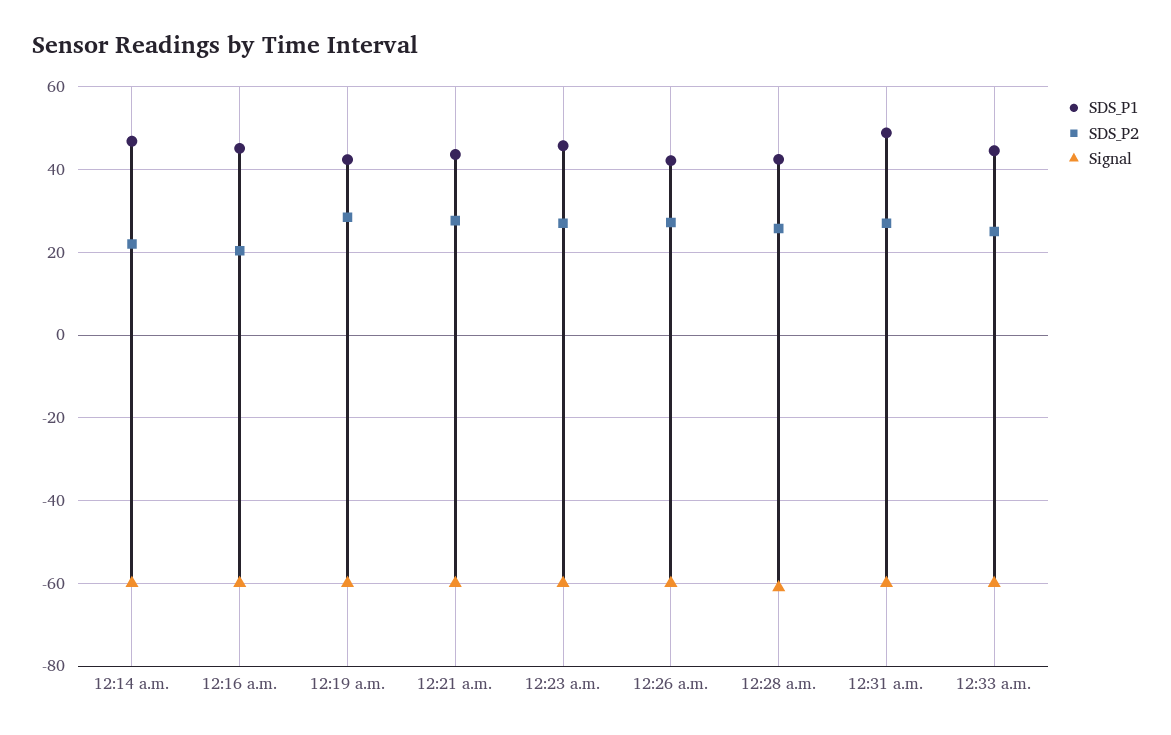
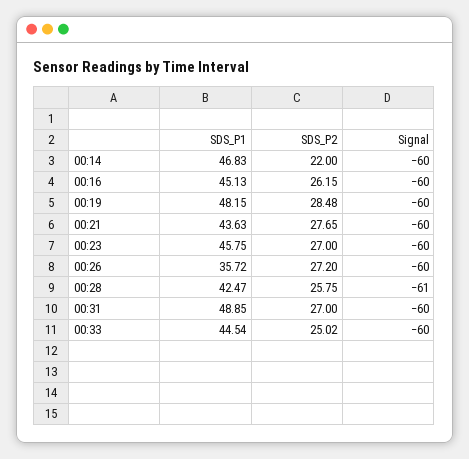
  {
    "SDS_P1": {
      "12:14 a.m.": 46.83,
      "12:16 a.m.": 45.13,
-     "12:19 a.m.": 42,
+     "12:19 a.m.": 48.15,
      "12:21 a.m.": 43.63,
      "12:23 a.m.": 45.75,
-     "12:26 a.m.": 42,
+     "12:26 a.m.": 35.72,
      "12:28 a.m.": 42.47,
      "12:31 a.m.": 48.85,
      "12:33 a.m.": 44.54
    },
    "SDS_P2": {
      "12:14 a.m.": 22,
-     "12:16 a.m.": 20,
+     "12:16 a.m.": 26.15,
      "12:19 a.m.": 28.48,
      "12:21 a.m.": 27.65,
      "12:23 a.m.": 27,
      "12:26 a.m.": 27.2,
      "12:28 a.m.": 25.75,
      "12:31 a.m.": 27,
      "12:33 a.m.": 25.02
    },
    "Signal": {
      "12:14 a.m.": -60,
      "12:16 a.m.": -60,
      "12:19 a.m.": -60,
      "12:21 a.m.": -60,
      "12:23 a.m.": -60,
      "12:26 a.m.": -60,
      "12:28 a.m.": -61,
      "12:31 a.m.": -60,
      "12:33 a.m.": -60
    }
  }

